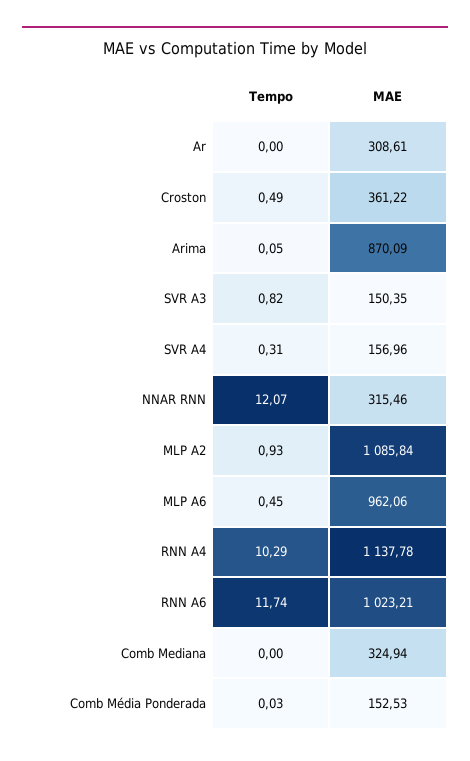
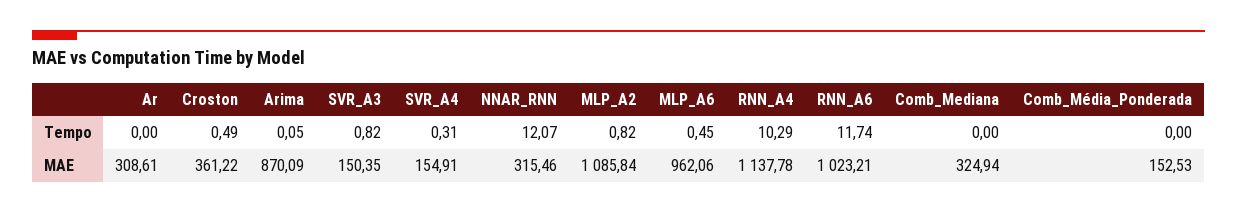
  {
    "Tempo": {
      "Ar": 0,
      "Croston": 0.49,
      "Arima": 0.05,
      "SVR A3": 0.82,
      "SVR A4": 0.31,
      "NNAR RNN": 12.07,
-     "MLP A2": 0.93,
+     "MLP A2": 0.82,
      "MLP A6": 0.45,
      "RNN A4": 10.29,
      "RNN A6": 11.74,
      "Comb Mediana": 0,
-     "Comb Média Ponderada": 0.03
+     "Comb Média Ponderada": 0
    },
    "MAE": {
      "Ar": 308.61,
      "Croston": 361.22,
      "Arima": 870.09,
      "SVR A3": 150.35,
-     "SVR A4": 156.96,
+     "SVR A4": 154.91,
      "NNAR RNN": 315.46,
      "MLP A2": 1085.84,
      "MLP A6": 962.06,
      "RNN A4": 1137.78,
      "RNN A6": 1023.21,
      "Comb Mediana": 324.94,
      "Comb Média Ponderada": 152.53
    }
  }

